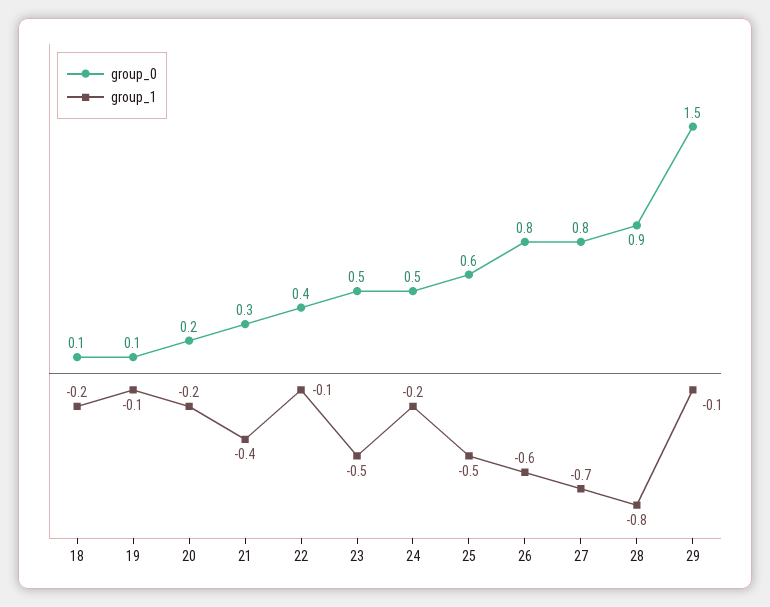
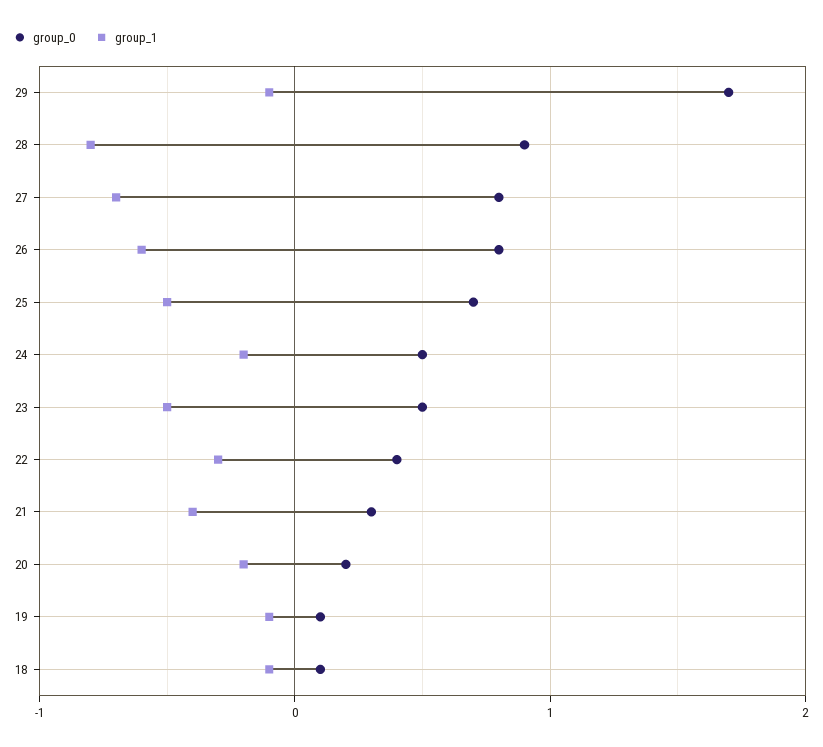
  {
    "group_0": {
      "18": 0.1,
      "19": 0.1,
      "20": 0.2,
      "21": 0.3,
      "22": 0.4,
      "23": 0.5,
      "24": 0.5,
-     "25": 0.6,
+     "25": 0.7,
      "26": 0.8,
      "27": 0.8,
      "28": 0.9,
-     "29": 1.5
+     "29": 1.7
    },
    "group_1": {
-     "18": -0.2,
+     "18": -0.1,
      "19": -0.1,
      "20": -0.2,
      "21": -0.4,
-     "22": -0.1,
+     "22": -0.3,
      "23": -0.5,
      "24": -0.2,
      "25": -0.5,
      "26": -0.6,
      "27": -0.7,
      "28": -0.8,
      "29": -0.1
    }
  }

